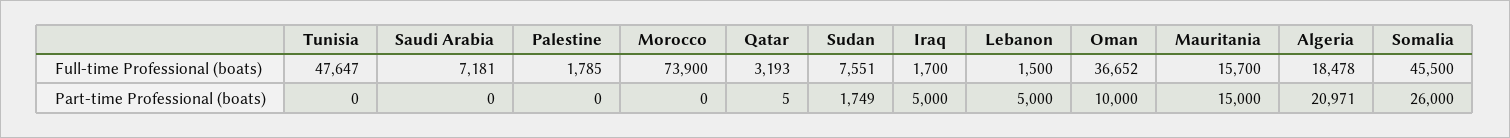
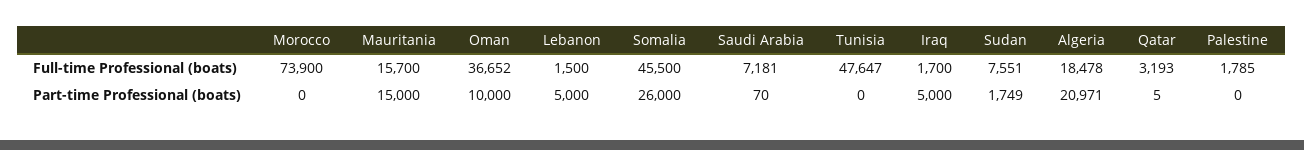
  {
    "Tunisia": {
      "Full-time Professional (boats)": 47647,
      "Part-time Professional (boats)": 0
    },
    "Saudi Arabia": {
      "Full-time Professional (boats)": 7181,
-     "Part-time Professional (boats)": 0
+     "Part-time Professional (boats)": 70
    },
    "Palestine": {
      "Full-time Professional (boats)": 1785,
      "Part-time Professional (boats)": 0
    },
    "Morocco": {
      "Full-time Professional (boats)": 73900,
      "Part-time Professional (boats)": 0
    },
    "Qatar": {
      "Full-time Professional (boats)": 3193,
      "Part-time Professional (boats)": 5
    },
    "Sudan": {
      "Full-time Professional (boats)": 7551,
      "Part-time Professional (boats)": 1749
    },
    "Iraq": {
      "Full-time Professional (boats)": 1700,
      "Part-time Professional (boats)": 5000
    },
    "Lebanon": {
      "Full-time Professional (boats)": 1500,
      "Part-time Professional (boats)": 5000
    },
    "Oman": {
      "Full-time Professional (boats)": 36652,
      "Part-time Professional (boats)": 10000
    },
    "Mauritania": {
      "Full-time Professional (boats)": 15700,
      "Part-time Professional (boats)": 15000
    },
    "Algeria": {
      "Full-time Professional (boats)": 18478,
      "Part-time Professional (boats)": 20971
    },
    "Somalia": {
      "Full-time Professional (boats)": 45500,
      "Part-time Professional (boats)": 26000
    }
  }

